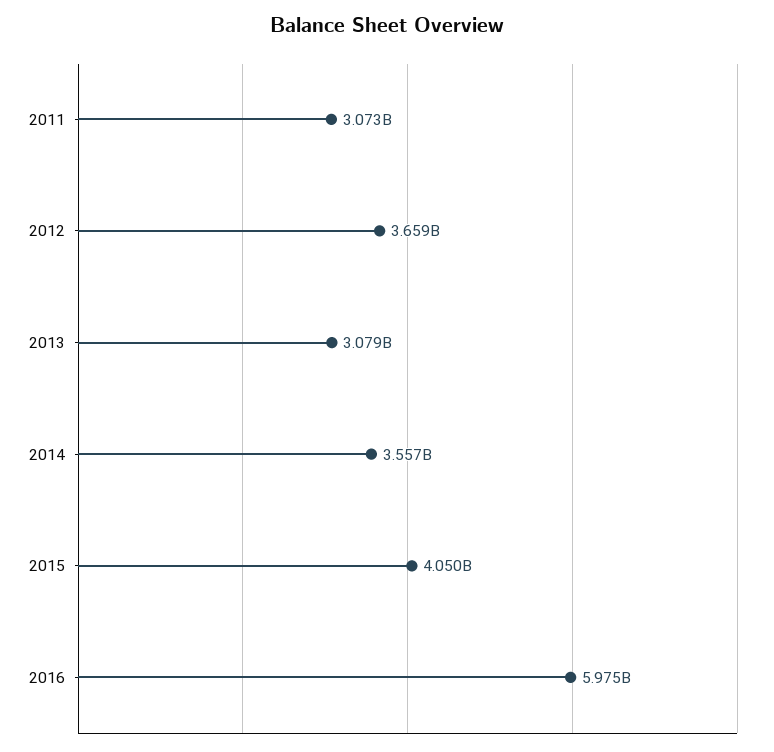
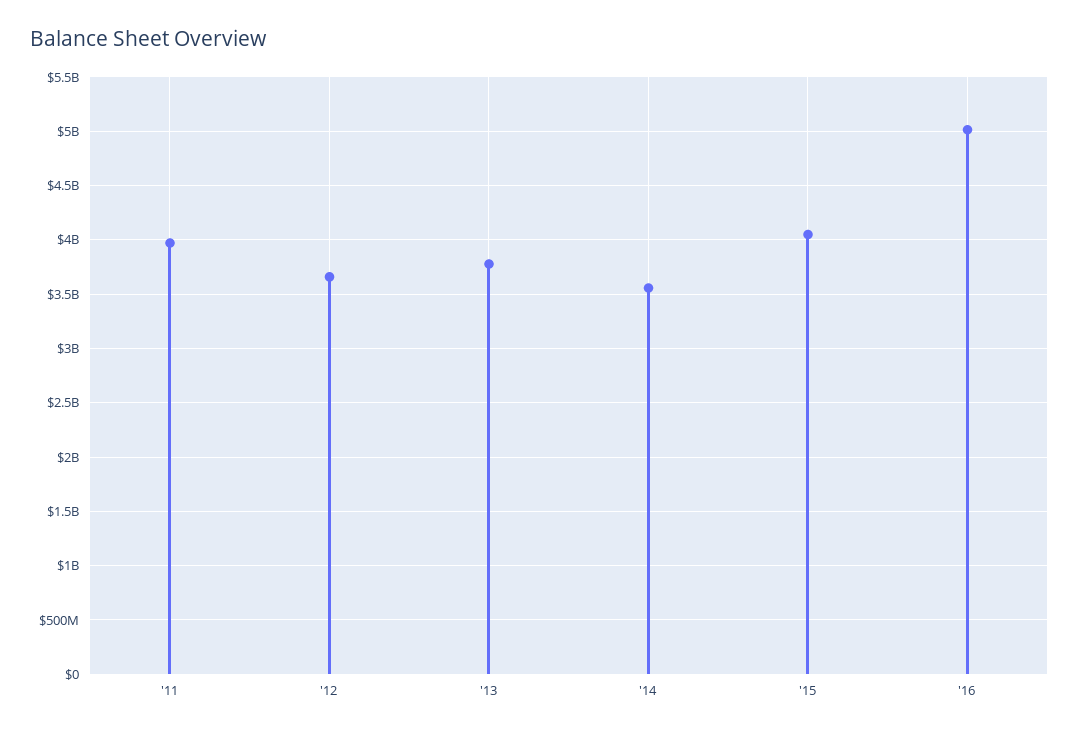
  {
-   "2011": 3073000000,
+   "2011": 4000000000,
    "2012": 3659000000,
-   "2013": 3079000000,
+   "2013": 3800000000,
    "2014": 3557000000,
    "2015": 4050000000,
-   "2016": 5975000000
+   "2016": 5000000000
  }

